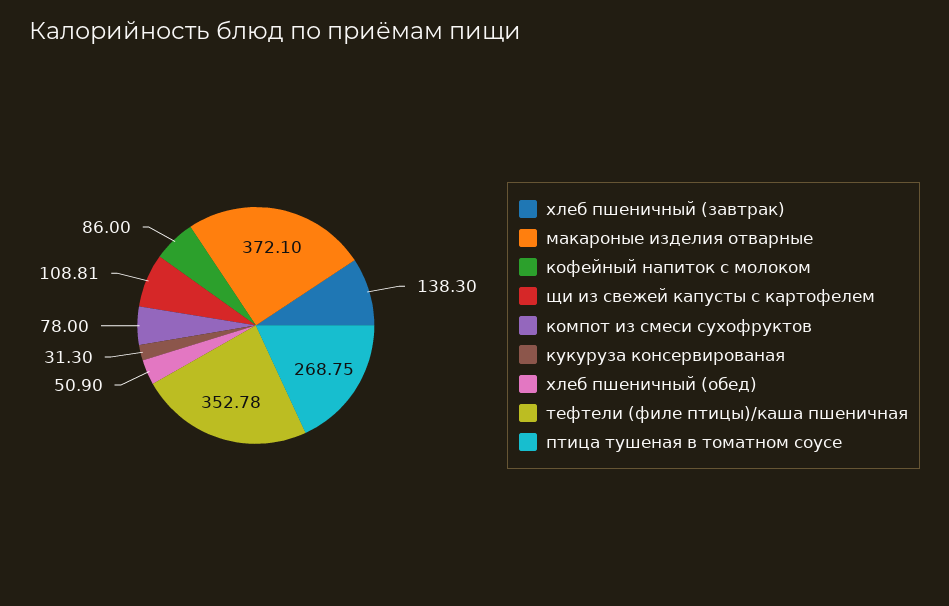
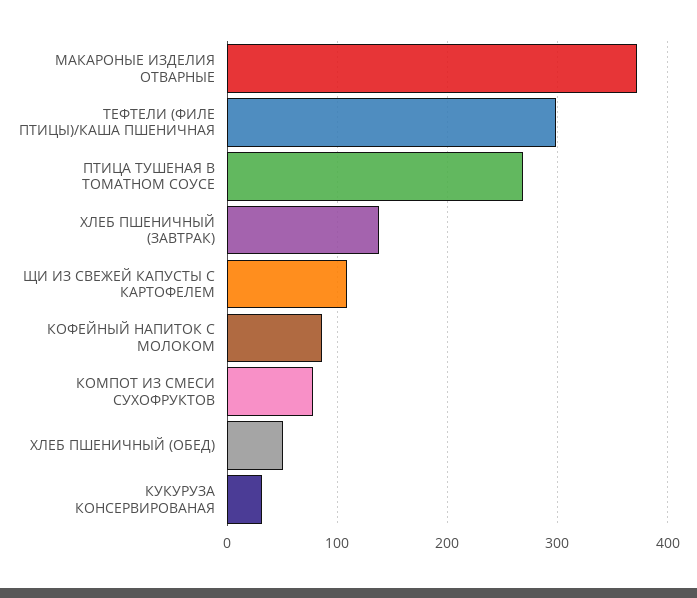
  {
    "хлеб пшеничный (завтрак)": 138.3,
    "макароные изделия отварные": 372.1,
    "кофейный напиток с молоком": 86,
    "щи из свежей капусты с картофелем": 108.81,
    "компот из смеси сухофруктов": 78,
    "кукуруза консервированая": 31.3,
    "хлеб пшеничный (обед)": 50.9,
-   "тефтели (филе птицы)/каша пшеничная": 352.78,
+   "тефтели (филе птицы)/каша пшеничная": 300,
    "птица тушеная в томатном соусе": 268.75
  }

